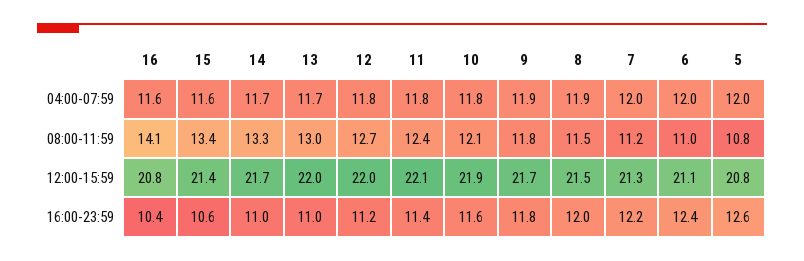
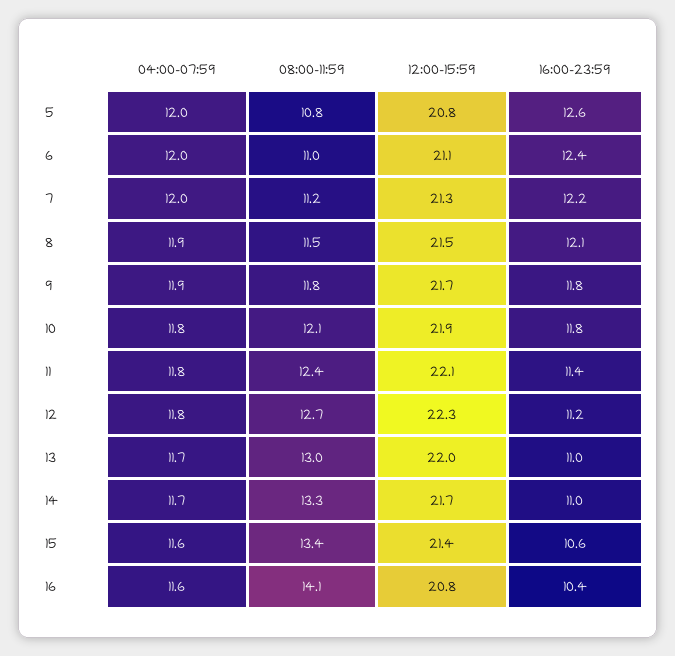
  {
    "16": {
      "04:00-07:59": 11.6,
      "08:00-11:59": 14.1,
      "12:00-15:59": 20.8,
      "16:00-23:59": 10.4
    },
    "15": {
      "04:00-07:59": 11.6,
      "08:00-11:59": 13.4,
      "12:00-15:59": 21.4,
      "16:00-23:59": 10.6
    },
    "14": {
      "04:00-07:59": 11.7,
      "08:00-11:59": 13.3,
      "12:00-15:59": 21.7,
      "16:00-23:59": 11
    },
    "13": {
      "04:00-07:59": 11.7,
      "08:00-11:59": 13,
      "12:00-15:59": 22,
      "16:00-23:59": 11
    },
    "12": {
      "04:00-07:59": 11.8,
      "08:00-11:59": 12.7,
-     "12:00-15:59": 22,
+     "12:00-15:59": 22.3,
      "16:00-23:59": 11.2
    },
    "11": {
      "04:00-07:59": 11.8,
      "08:00-11:59": 12.4,
      "12:00-15:59": 22.1,
      "16:00-23:59": 11.4
    },
    "10": {
      "04:00-07:59": 11.8,
      "08:00-11:59": 12.1,
      "12:00-15:59": 21.9,
-     "16:00-23:59": 11.6
+     "16:00-23:59": 11.8
    },
    "9": {
      "04:00-07:59": 11.9,
      "08:00-11:59": 11.8,
      "12:00-15:59": 21.7,
      "16:00-23:59": 11.8
    },
    "8": {
      "04:00-07:59": 11.9,
      "08:00-11:59": 11.5,
      "12:00-15:59": 21.5,
-     "16:00-23:59": 12
+     "16:00-23:59": 12.1
    },
    "7": {
      "04:00-07:59": 12,
      "08:00-11:59": 11.2,
      "12:00-15:59": 21.3,
      "16:00-23:59": 12.2
    },
    "6": {
      "04:00-07:59": 12,
      "08:00-11:59": 11,
      "12:00-15:59": 21.1,
      "16:00-23:59": 12.4
    },
    "5": {
      "04:00-07:59": 12,
      "08:00-11:59": 10.8,
      "12:00-15:59": 20.8,
      "16:00-23:59": 12.6
    }
  }

